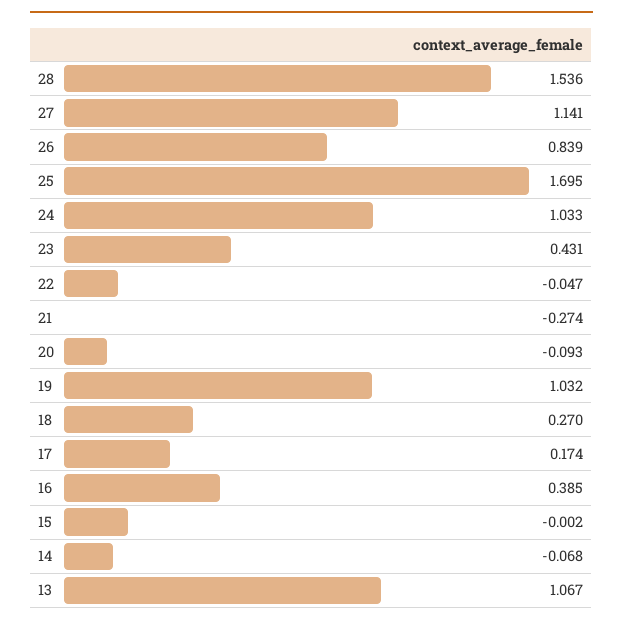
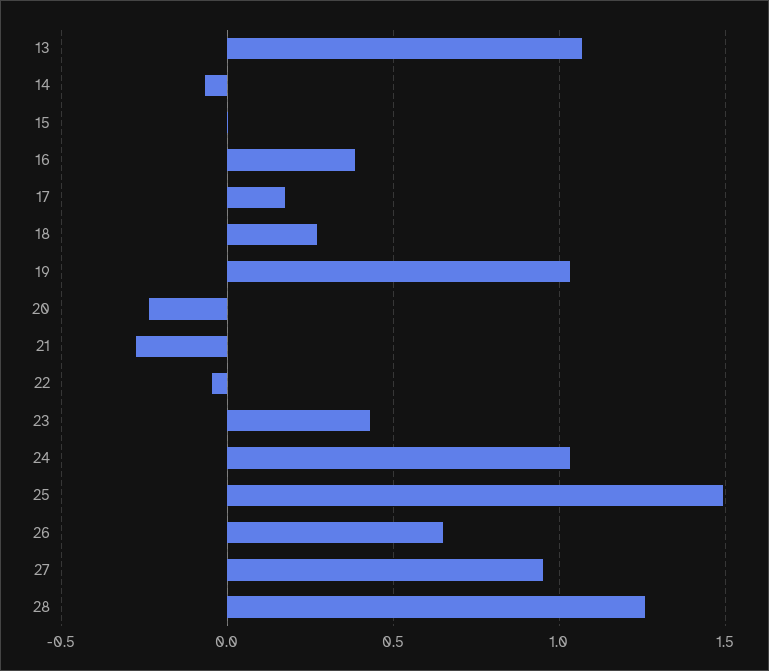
  {
-   "28": 1.536,
+   "28": 1.25,
-   "27": 1.141,
+   "27": 0.95,
-   "26": 0.839,
+   "26": 0.65,
-   "25": 1.695,
+   "25": 1.5,
    "24": 1.033,
    "23": 0.431,
    "22": -0.047,
    "21": -0.274,
-   "20": -0.093,
+   "20": -0.25,
    "19": 1.032,
    "18": 0.27,
    "17": 0.174,
    "16": 0.385,
    "15": -0.002,
    "14": -0.068,
    "13": 1.067
  }

